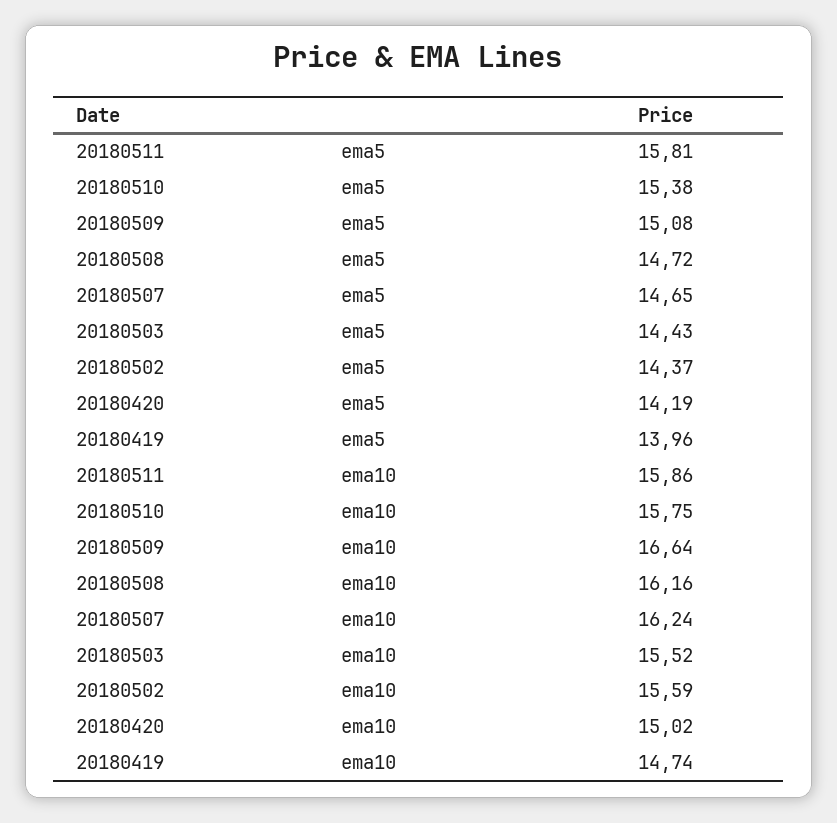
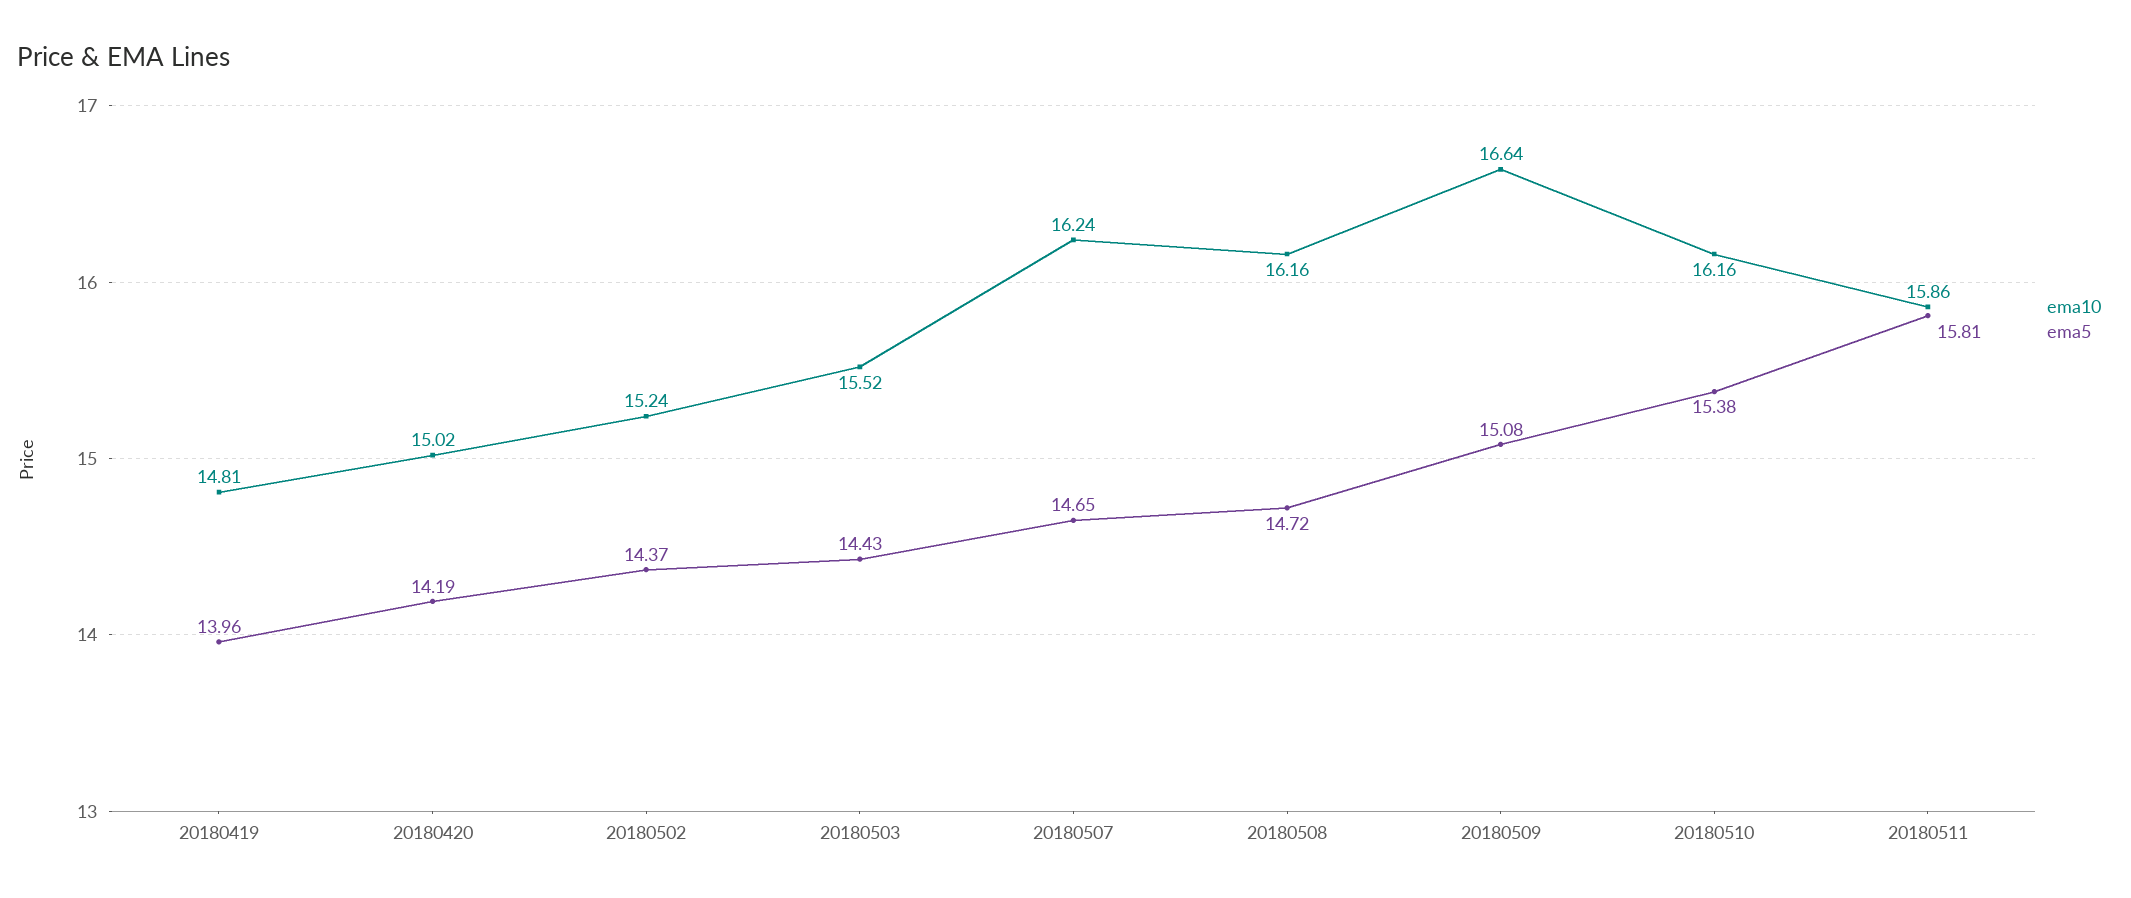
  {
    "ema5": {
      "20180511": 15.81,
      "20180510": 15.38,
      "20180509": 15.08,
      "20180508": 14.72,
      "20180507": 14.65,
      "20180503": 14.43,
      "20180502": 14.37,
      "20180420": 14.19,
      "20180419": 13.96
    },
    "ema10": {
      "20180511": 15.86,
-     "20180510": 15.75,
+     "20180510": 16.16,
      "20180509": 16.64,
      "20180508": 16.16,
      "20180507": 16.24,
      "20180503": 15.52,
-     "20180502": 15.59,
+     "20180502": 15.24,
      "20180420": 15.02,
-     "20180419": 14.74
+     "20180419": 14.81
    }
  }

